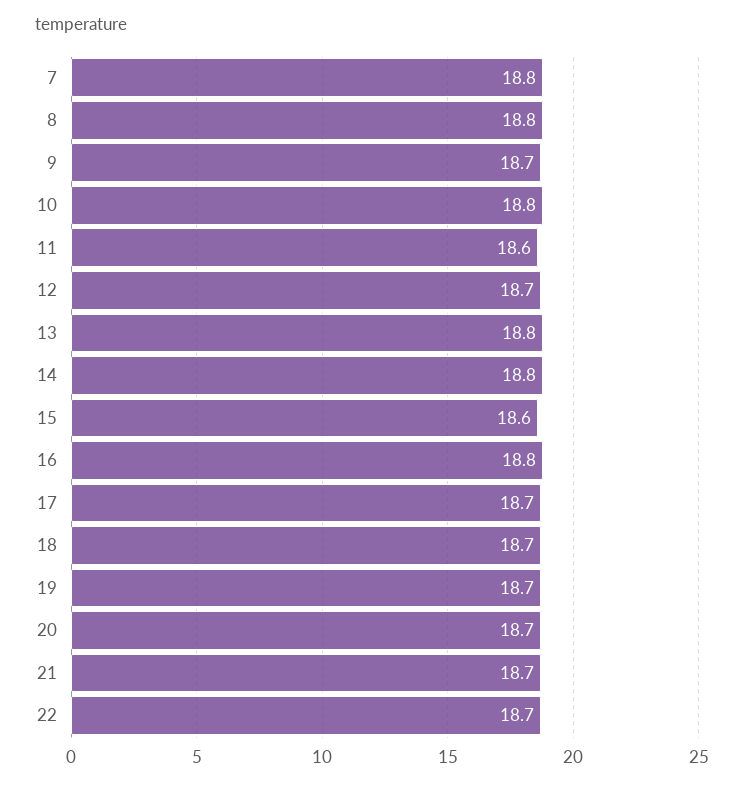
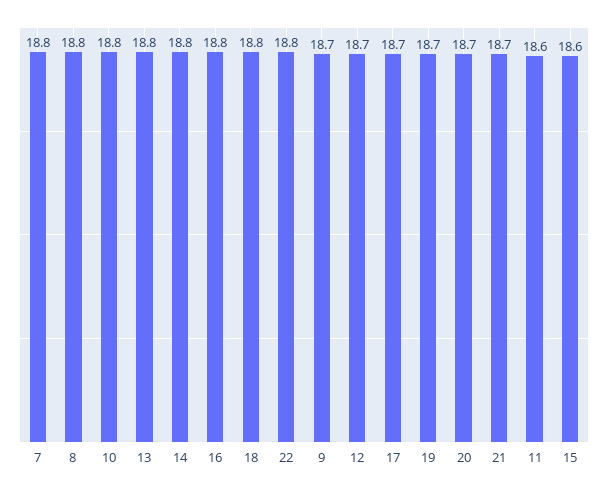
  {
    "7": 18.8,
    "8": 18.8,
    "9": 18.7,
    "10": 18.8,
    "11": 18.6,
    "12": 18.7,
    "13": 18.8,
    "14": 18.8,
    "15": 18.6,
    "16": 18.8,
    "17": 18.7,
-   "18": 18.7,
+   "18": 18.8,
    "19": 18.7,
    "20": 18.7,
    "21": 18.7,
-   "22": 18.7
+   "22": 18.8
  }

